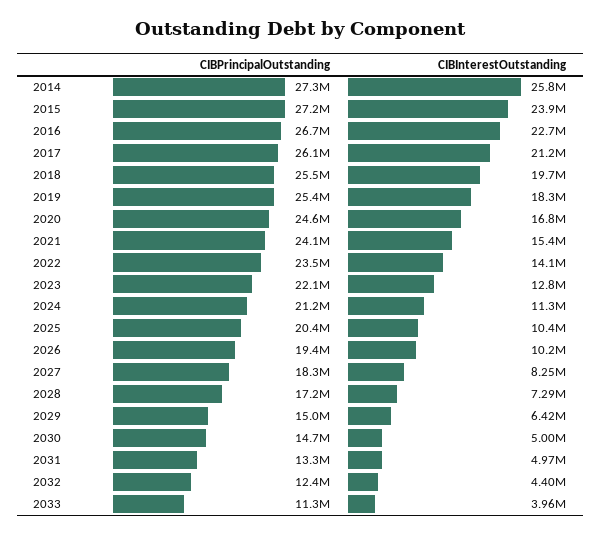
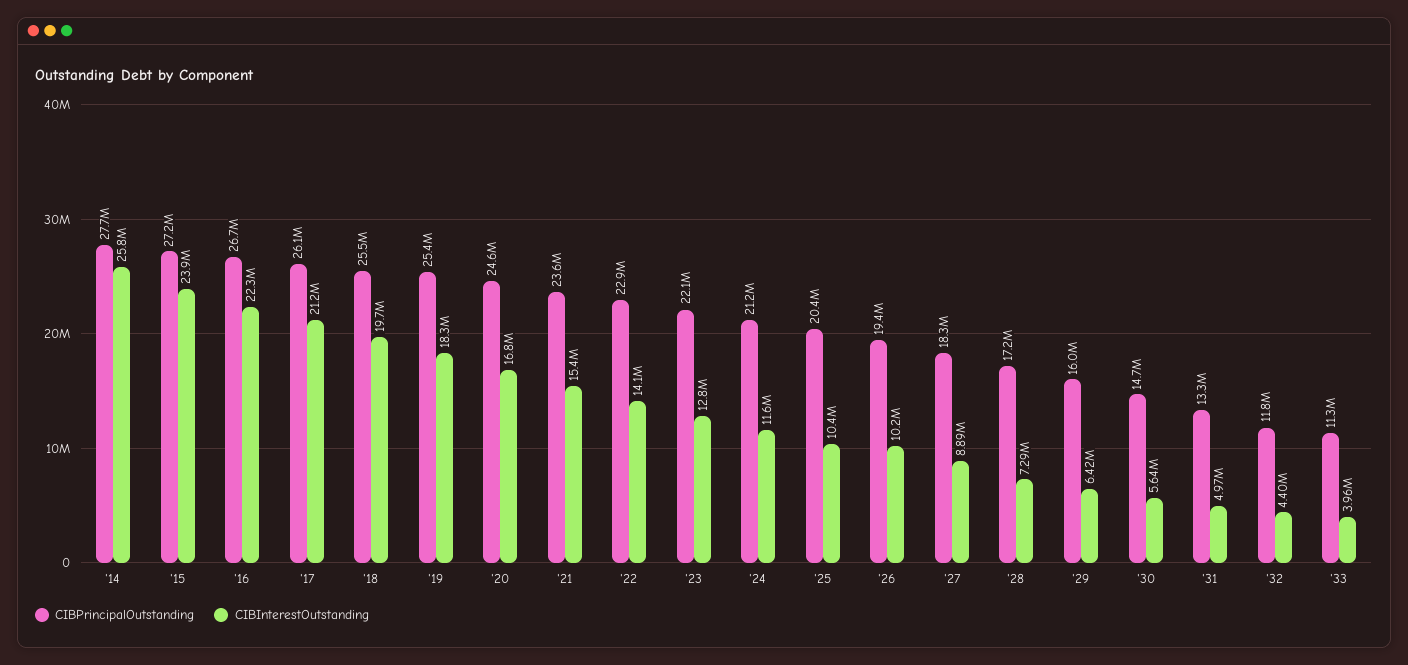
  {
    "CIBPrincipalOutstanding": {
-     "2014": 27300000,
+     "2014": 27700000,
      "2015": 27200000,
      "2016": 26700000,
      "2017": 26100000,
      "2018": 25500000,
      "2019": 25400000,
      "2020": 24600000,
-     "2021": 24100000,
+     "2021": 23600000,
-     "2022": 23500000,
+     "2022": 22900000,
      "2023": 22100000,
      "2024": 21200000,
      "2025": 20400000,
      "2026": 19400000,
      "2027": 18300000,
      "2028": 17200000,
-     "2029": 15000000,
+     "2029": 16000000,
      "2030": 14700000,
      "2031": 13300000,
-     "2032": 12400000,
+     "2032": 11800000,
      "2033": 11300000
    },
    "CIBInterestOutstanding": {
      "2014": 25800000,
      "2015": 23900000,
-     "2016": 22700000,
+     "2016": 22300000,
      "2017": 21200000,
      "2018": 19700000,
      "2019": 18300000,
      "2020": 16800000,
      "2021": 15400000,
      "2022": 14100000,
      "2023": 12800000,
-     "2024": 11300000,
+     "2024": 11600000,
      "2025": 10400000,
      "2026": 10200000,
-     "2027": 8250000,
+     "2027": 8890000,
      "2028": 7290000,
      "2029": 6420000,
-     "2030": 5000000,
+     "2030": 5640000,
      "2031": 4970000,
      "2032": 4400000,
      "2033": 3960000
    }
  }

